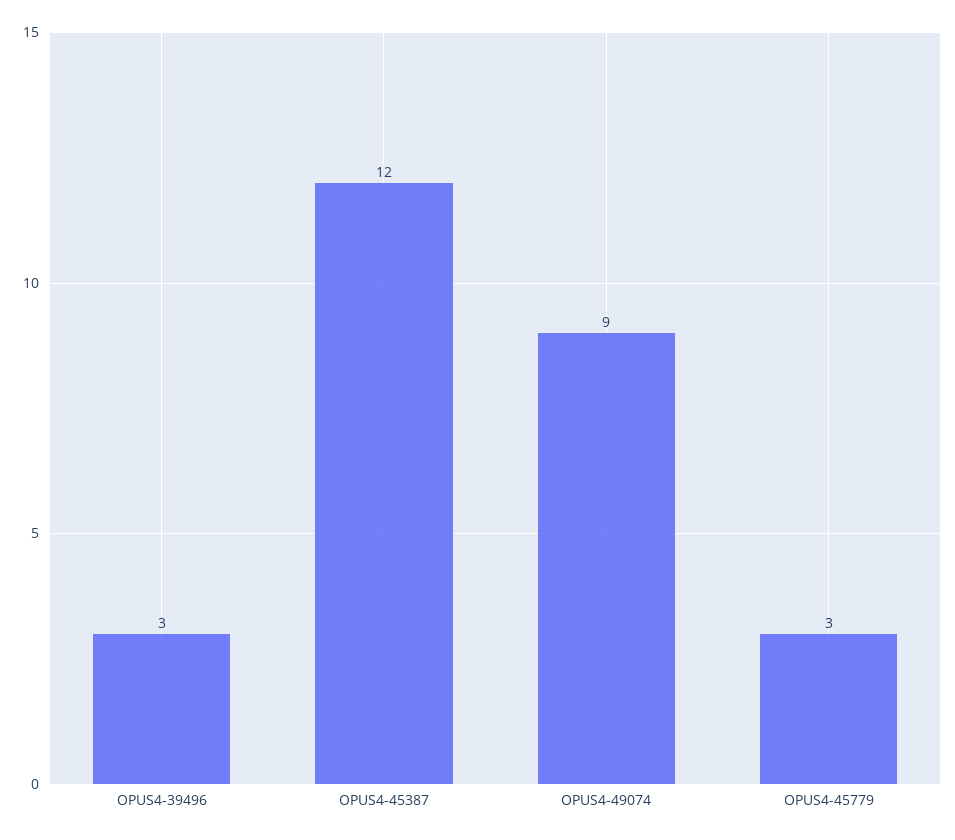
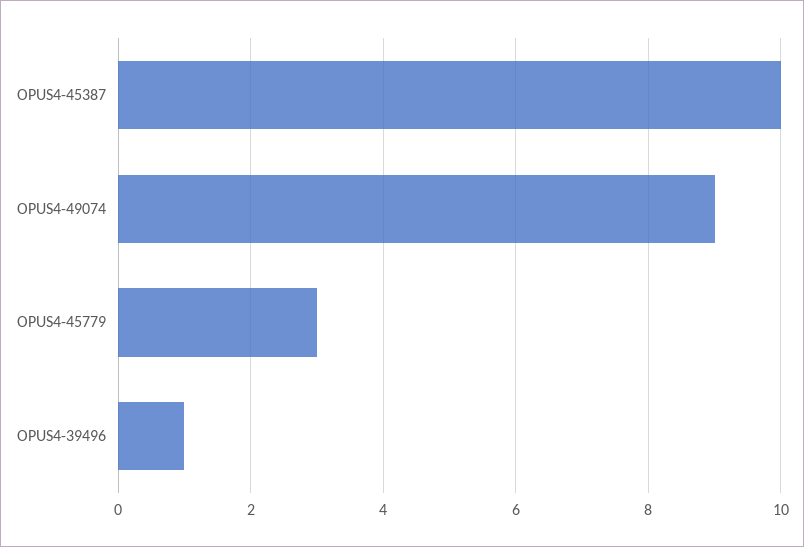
  {
-   "OPUS4-39496": 3,
+   "OPUS4-39496": 1,
-   "OPUS4-45387": 12,
+   "OPUS4-45387": 10,
    "OPUS4-49074": 9,
    "OPUS4-45779": 3
  }

